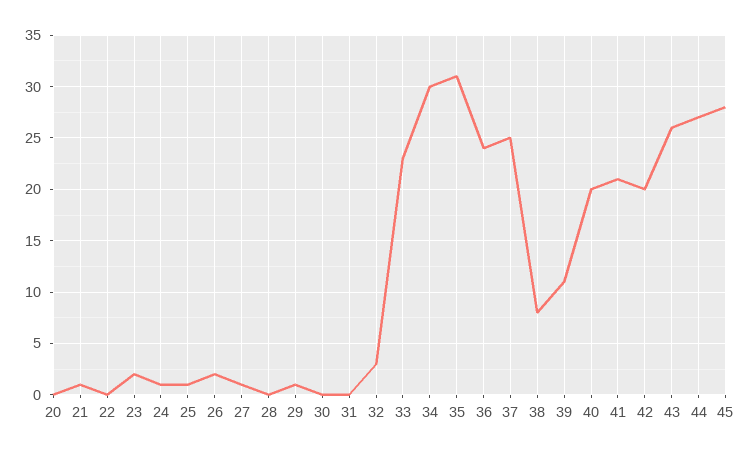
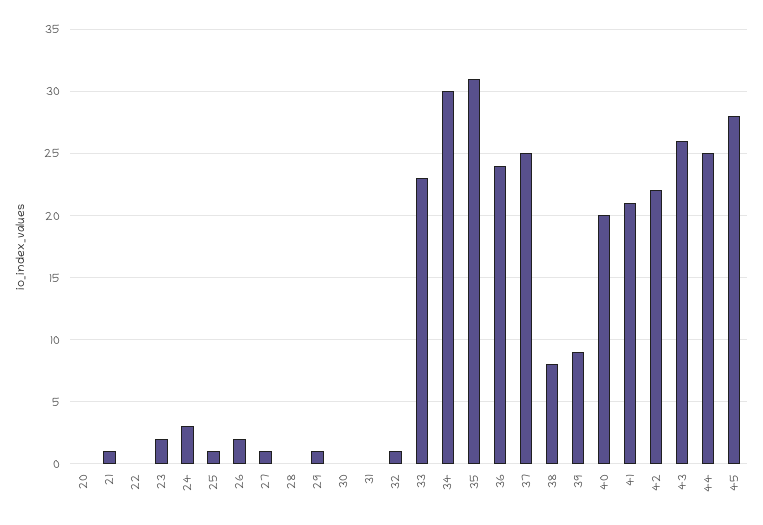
  {
    "20": 0,
    "21": 1,
    "22": 0,
    "23": 2,
-   "24": 1,
+   "24": 3,
    "25": 1,
    "26": 2,
    "27": 1,
    "28": 0,
    "29": 1,
    "30": 0,
    "31": 0,
-   "32": 3,
+   "32": 1,
    "33": 23,
    "34": 30,
    "35": 31,
    "36": 24,
    "37": 25,
    "38": 8,
-   "39": 11,
+   "39": 9,
    "40": 20,
    "41": 21,
-   "42": 20,
+   "42": 22,
    "43": 26,
-   "44": 27,
+   "44": 25,
    "45": 28
  }

